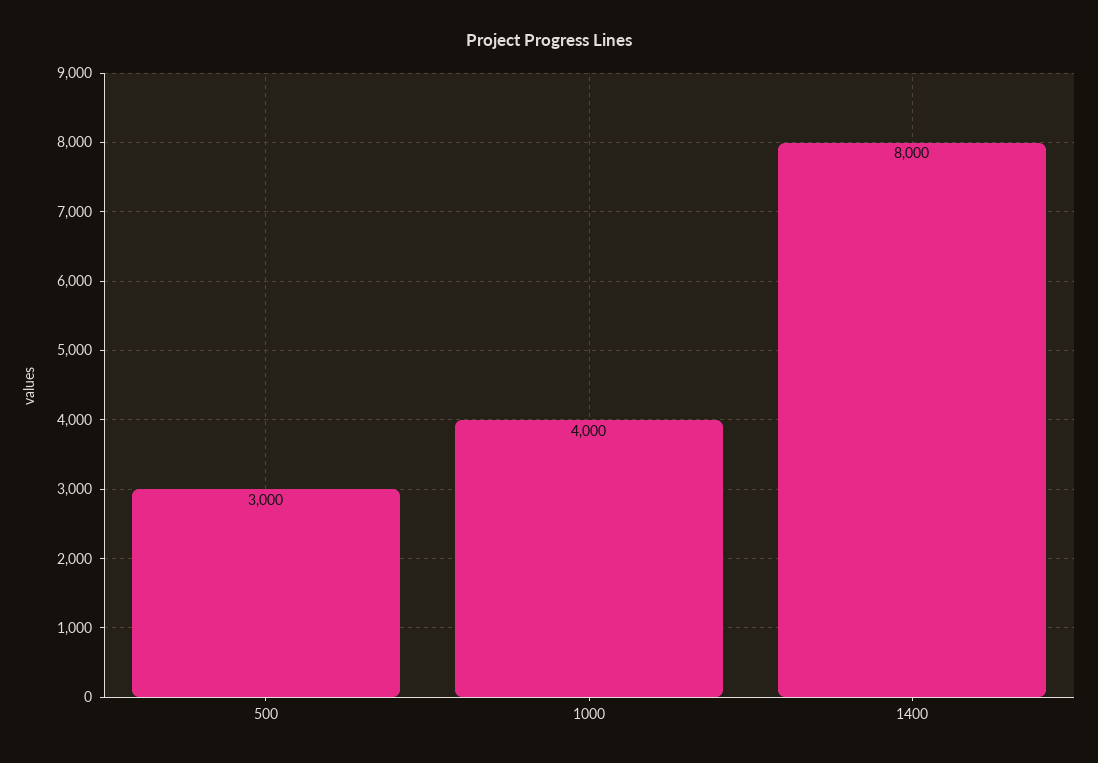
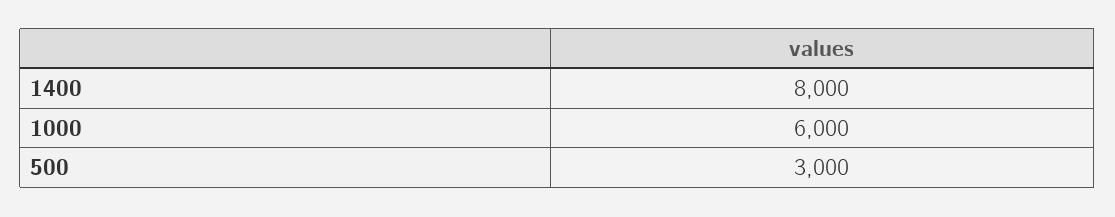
  {
    "500": 3000,
-   "1000": 4000,
+   "1000": 6000,
    "1400": 8000
  }

